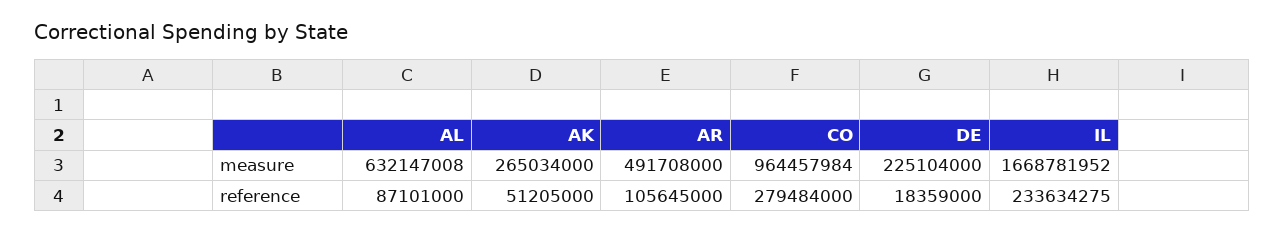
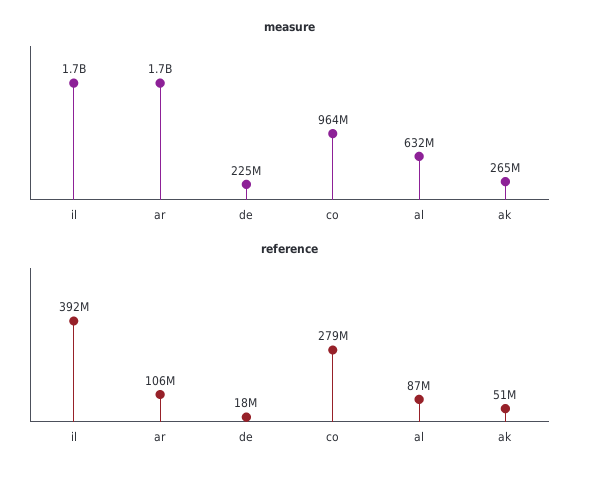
  {
    "measure": {
      "AL": 632147008,
      "AK": 265034000,
-     "AR": 491708000,
+     "AR": 1700000000,
      "CO": 964457984,
      "DE": 225104000,
      "IL": 1668781952
    },
    "reference": {
      "AL": 87101000,
      "AK": 51205000,
      "AR": 105645000,
      "CO": 279484000,
      "DE": 18359000,
-     "IL": 233634275
+     "IL": 392000000
    }
  }

